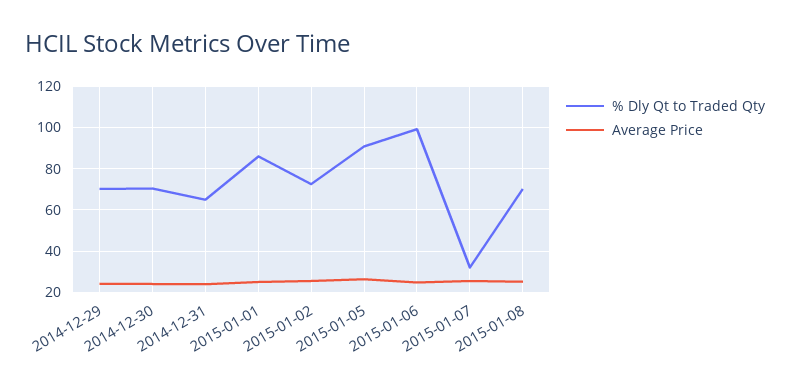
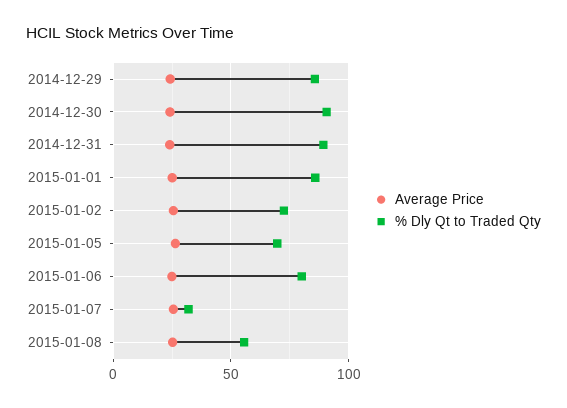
  {
    "% Dly Qt to Traded Qty": {
-     "2014-12-29": 70,
+     "2014-12-29": 85,
-     "2014-12-30": 70,
+     "2014-12-30": 90,
-     "2014-12-31": 65,
+     "2014-12-31": 90,
      "2015-01-01": 85,
      "2015-01-02": 70,
-     "2015-01-05": 90,
+     "2015-01-05": 70,
-     "2015-01-06": 100,
+     "2015-01-06": 80,
      "2015-01-07": 30,
-     "2015-01-08": 70
+     "2015-01-08": 55
    },
    "Average Price": {
      "2014-12-29": 25,
      "2014-12-30": 25,
      "2014-12-31": 25,
      "2015-01-01": 25,
      "2015-01-02": 25,
      "2015-01-05": 25,
      "2015-01-06": 25,
      "2015-01-07": 25,
      "2015-01-08": 25
    }
  }

